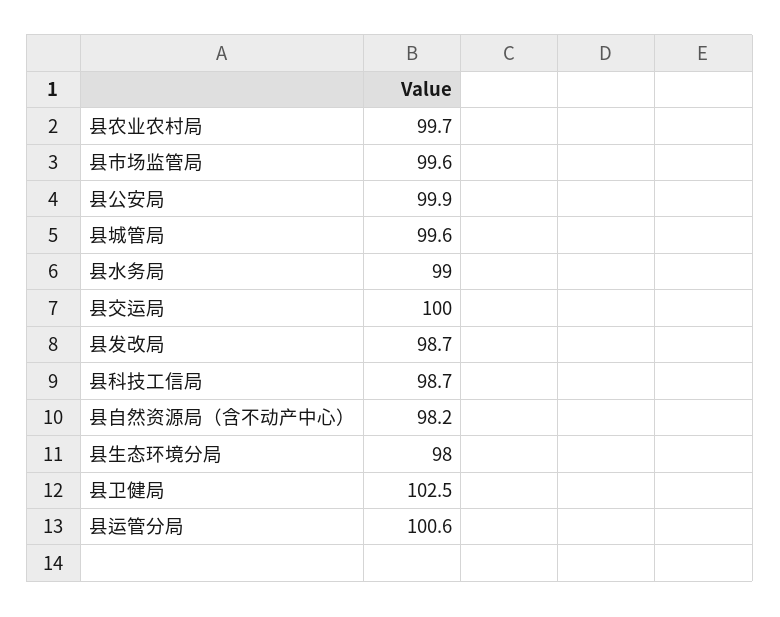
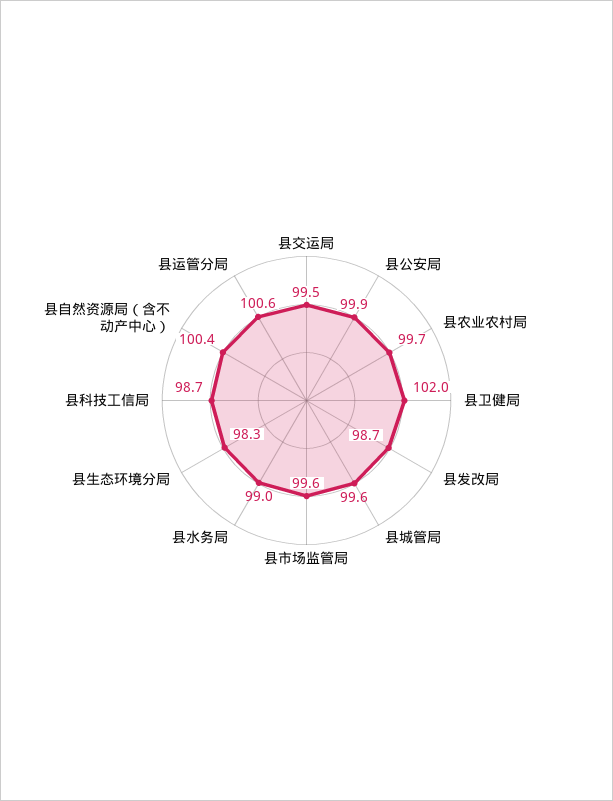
  {
    "县农业农村局": 99.7,
    "县市场监管局": 99.6,
    "县公安局": 99.9,
    "县城管局": 99.6,
    "县水务局": 99,
-   "县交运局": 100,
+   "县交运局": 99.5,
    "县发改局": 98.7,
    "县科技工信局": 98.7,
-   "县自然资源局（含不动产中心）": 98.2,
+   "县自然资源局（含不动产中心）": 100.4,
-   "县生态环境分局": 98,
+   "县生态环境分局": 98.3,
-   "县卫健局": 102.5,
+   "县卫健局": 102,
    "县运管分局": 100.6
  }

